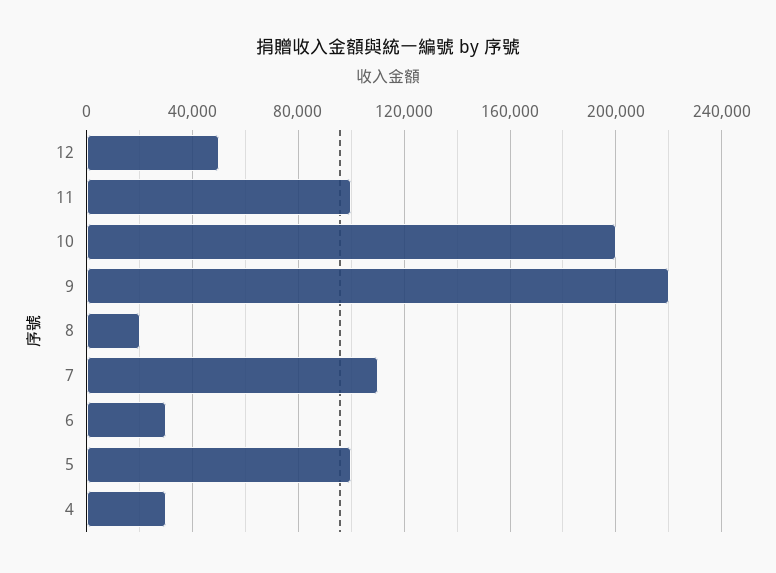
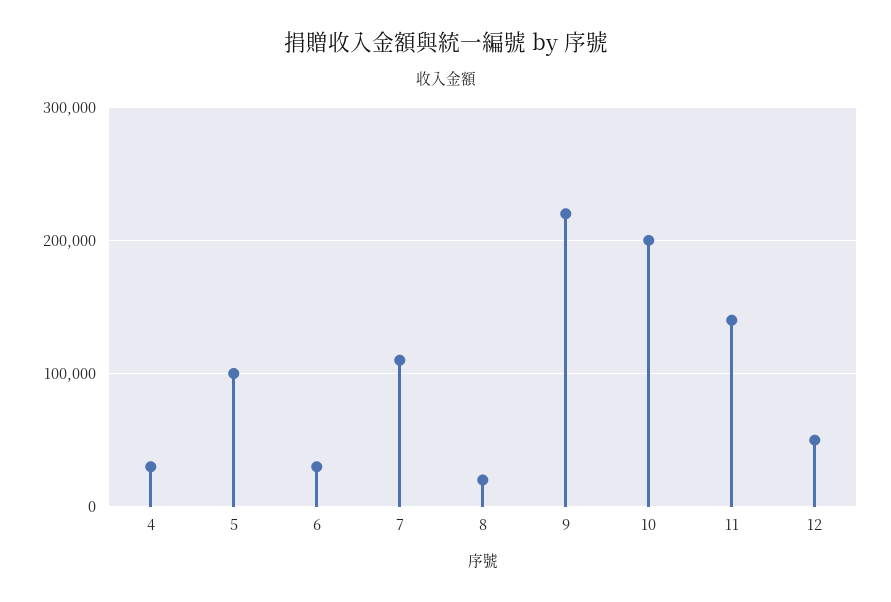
  {
    "12": 50000,
-   "11": 100000,
+   "11": 140000,
    "10": 200000,
    "9": 220000,
    "8": 20000,
    "7": 110000,
    "6": 30000,
    "5": 100000,
    "4": 30000
  }

